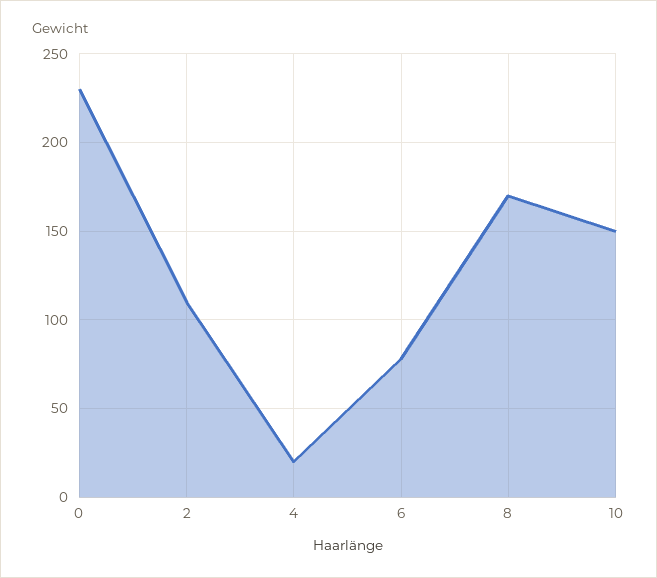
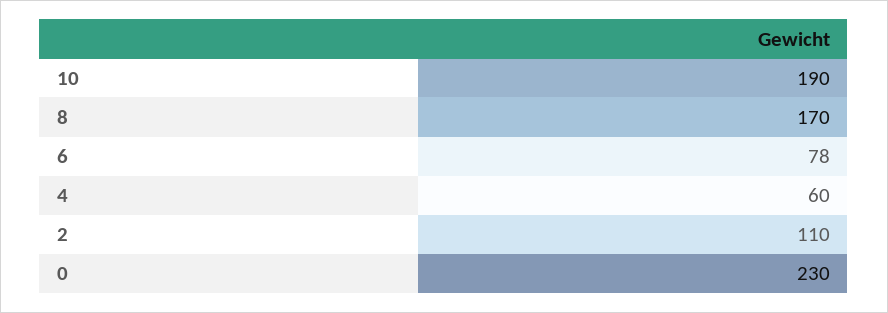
  {
    "0": 230,
    "2": 110,
-   "4": 20,
+   "4": 60,
    "6": 78,
    "8": 170,
-   "10": 150
+   "10": 190
  }

